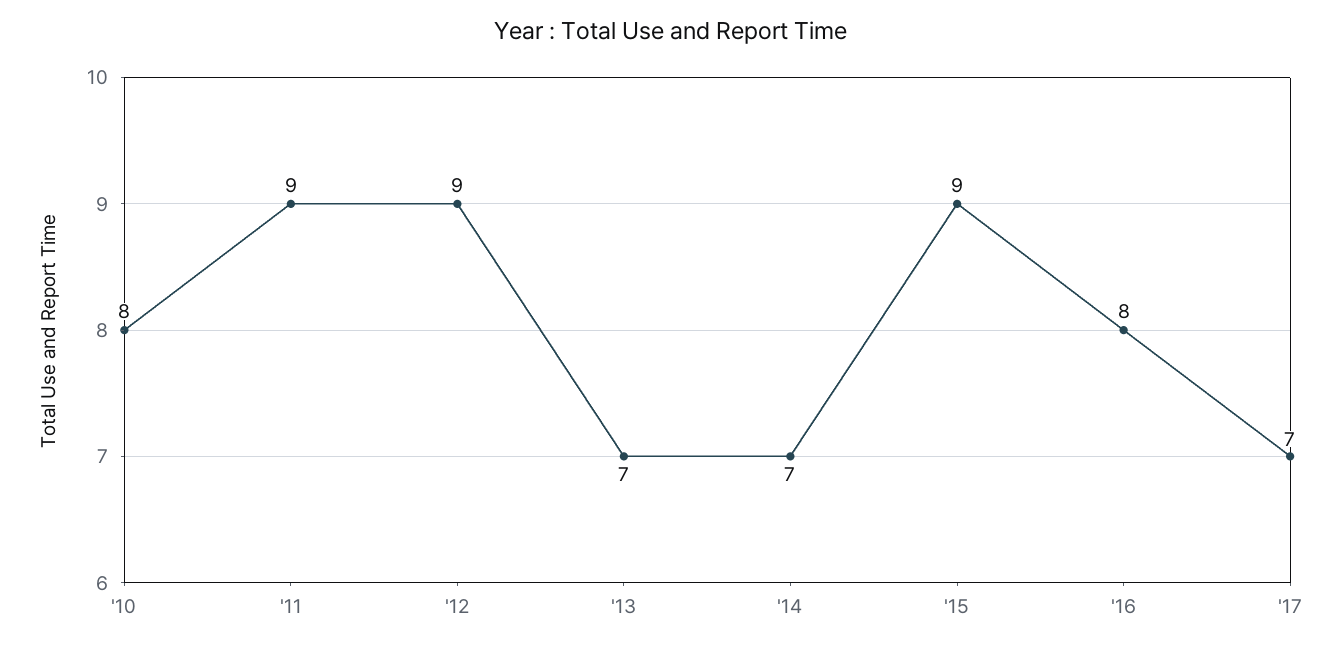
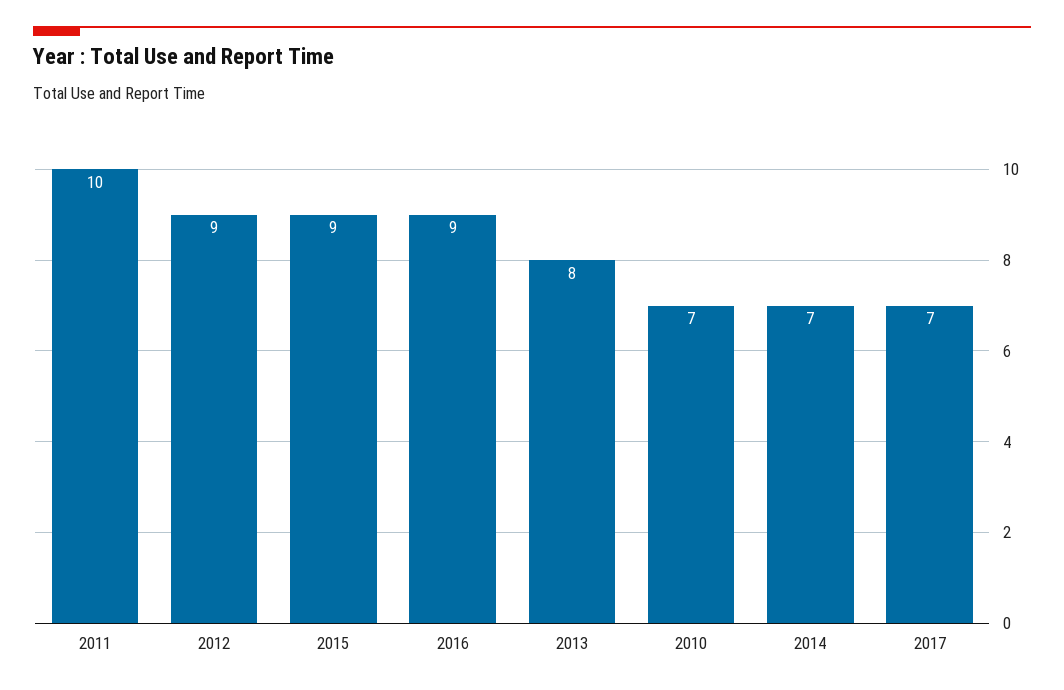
  {
-   "'10": 8,
+   "'10": 7,
-   "'11": 9,
+   "'11": 10,
    "'12": 9,
-   "'13": 7,
+   "'13": 8,
    "'14": 7,
    "'15": 9,
-   "'16": 8,
+   "'16": 9,
    "'17": 7
  }

